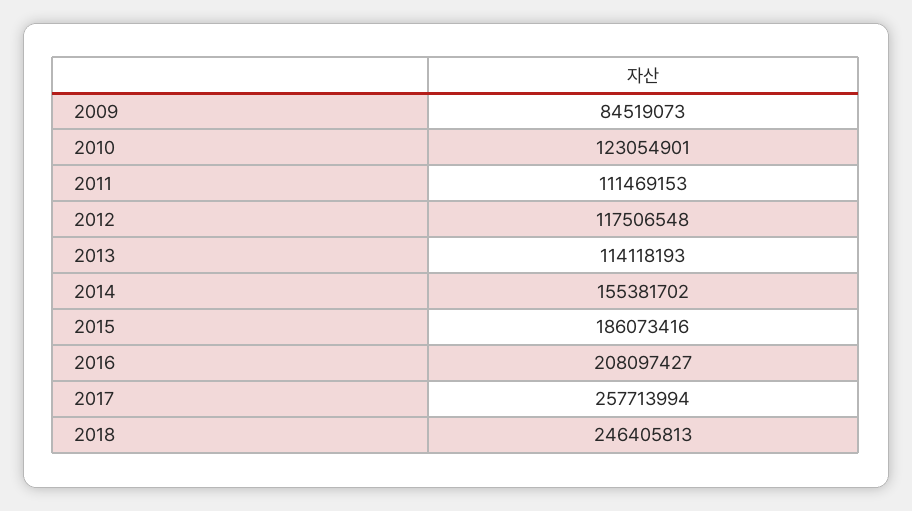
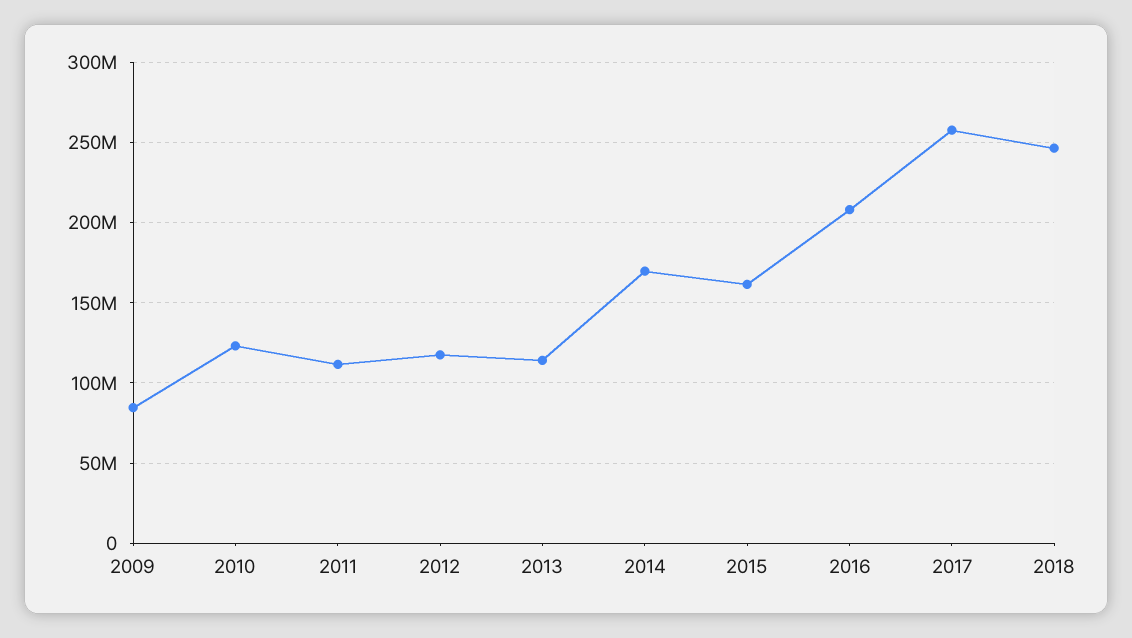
  {
    "2009": 84519073,
    "2010": 123054901,
    "2011": 111469153,
    "2012": 117506548,
    "2013": 114118193,
-   "2014": 155381702,
+   "2014": 170000000,
-   "2015": 186073416,
+   "2015": 160000000,
    "2016": 208097427,
    "2017": 257713994,
    "2018": 246405813
  }

